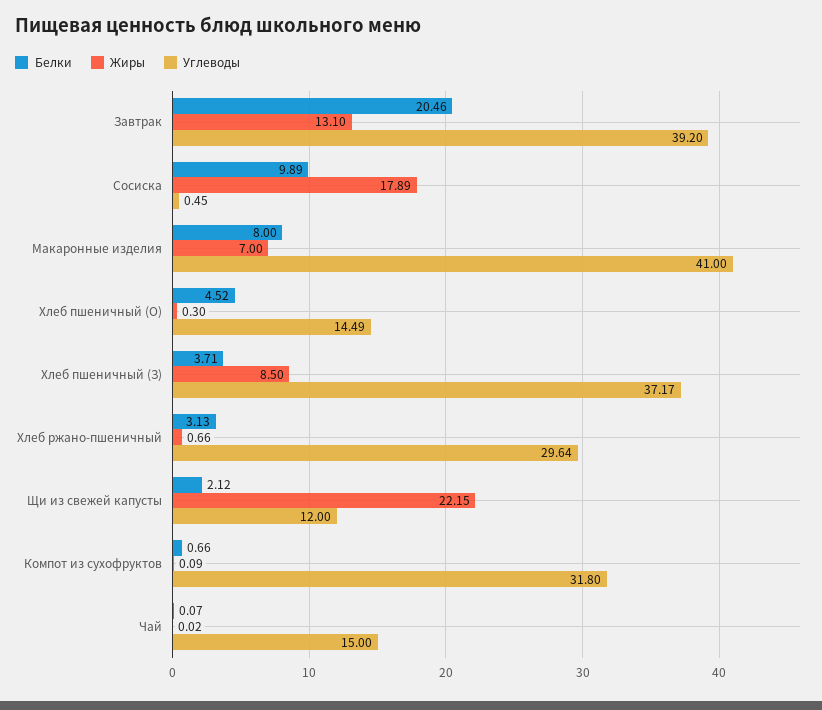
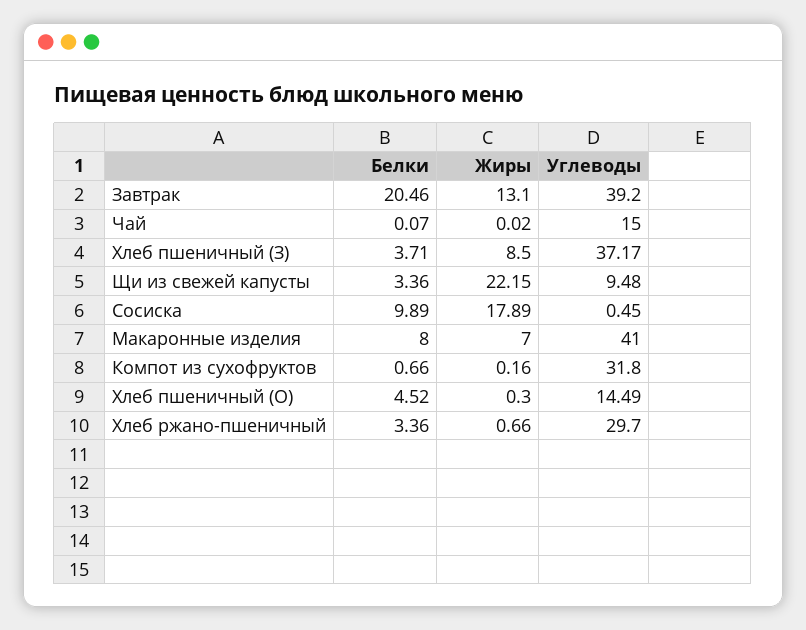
  {
    "Белки": {
      "Завтрак": 20.46,
      "Сосиска": 9.89,
      "Макаронные изделия": 8,
      "Хлеб пшеничный (О)": 4.52,
      "Хлеб пшеничный (З)": 3.71,
-     "Хлеб ржано-пшеничный": 3.13,
+     "Хлеб ржано-пшеничный": 3.36,
-     "Щи из свежей капусты": 2.12,
+     "Щи из свежей капусты": 3.36,
      "Компот из сухофруктов": 0.66,
      "Чай": 0.07
    },
    "Жиры": {
      "Завтрак": 13.1,
      "Сосиска": 17.89,
      "Макаронные изделия": 7,
      "Хлеб пшеничный (О)": 0.3,
      "Хлеб пшеничный (З)": 8.5,
      "Хлеб ржано-пшеничный": 0.66,
      "Щи из свежей капусты": 22.15,
-     "Компот из сухофруктов": 0.09,
+     "Компот из сухофруктов": 0.16,
      "Чай": 0.02
    },
    "Углеводы": {
      "Завтрак": 39.2,
      "Сосиска": 0.45,
      "Макаронные изделия": 41,
      "Хлеб пшеничный (О)": 14.49,
      "Хлеб пшеничный (З)": 37.17,
-     "Хлеб ржано-пшеничный": 29.64,
+     "Хлеб ржано-пшеничный": 29.7,
-     "Щи из свежей капусты": 12,
+     "Щи из свежей капусты": 9.48,
      "Компот из сухофруктов": 31.8,
      "Чай": 15
    }
  }

